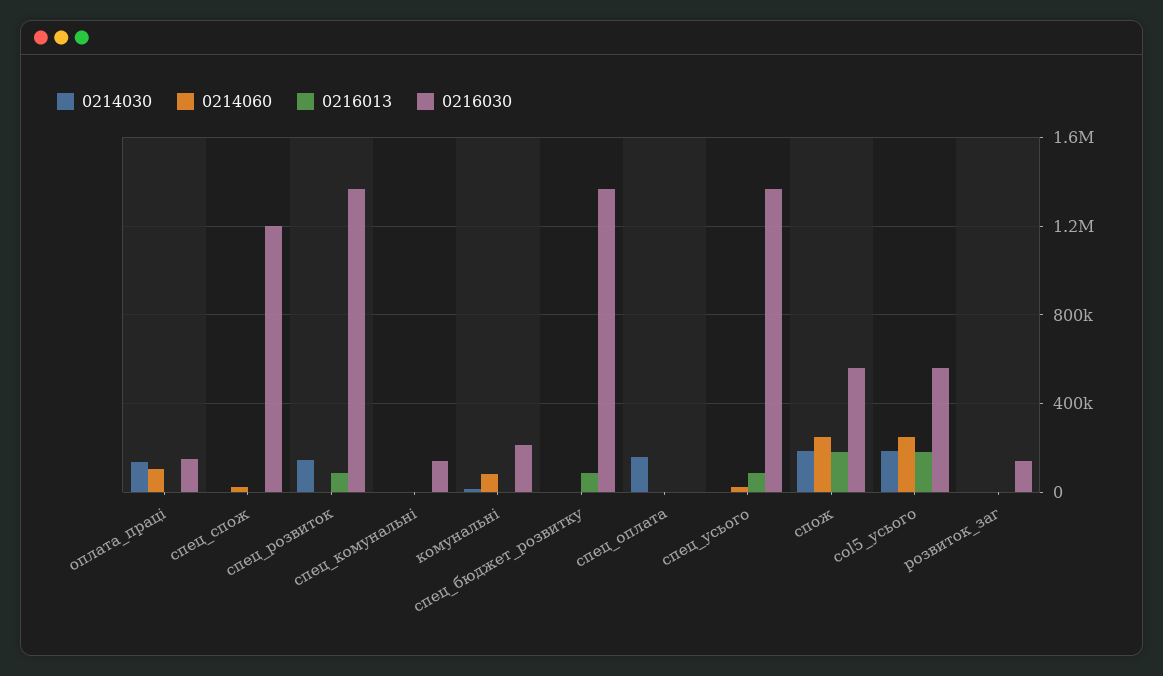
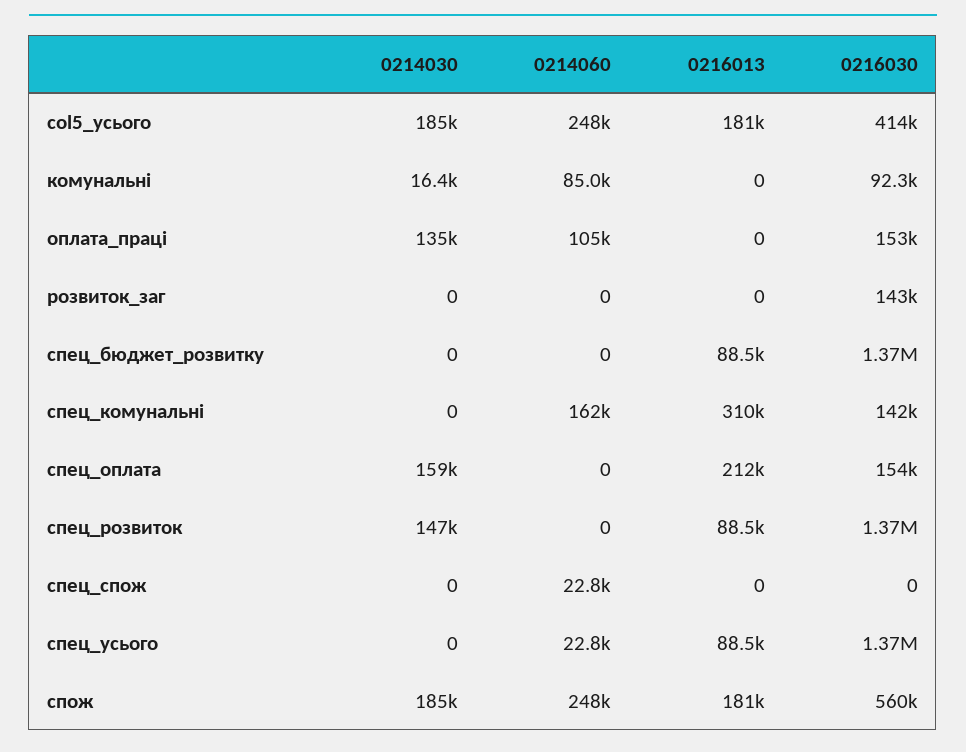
  {
    "0214030": {
      "оплата_праці": 135000,
      "спец_спож": 0,
      "спец_розвиток": 147000,
      "спец_комунальні": 0,
      "комунальні": 16400,
      "спец_бюджет_розвитку": 0,
      "спец_оплата": 159000,
      "спец_усього": 0,
      "спож": 185000,
      "col5_усього": 185000,
      "розвиток_заг": 0
    },
    "0214060": {
      "оплата_праці": 105000,
      "спец_спож": 22800,
      "спец_розвиток": 0,
-     "спец_комунальні": 0,
+     "спец_комунальні": 162000,
      "комунальні": 85000,
      "спец_бюджет_розвитку": 0,
      "спец_оплата": 0,
      "спец_усього": 22800,
      "спож": 248000,
      "col5_усього": 248000,
      "розвиток_заг": 0
    },
    "0216013": {
      "оплата_праці": 0,
      "спец_спож": 0,
      "спец_розвиток": 88500,
-     "спец_комунальні": 0,
+     "спец_комунальні": 310000,
      "комунальні": 0,
      "спец_бюджет_розвитку": 88500,
-     "спец_оплата": 0,
+     "спец_оплата": 212000,
      "спец_усього": 88500,
      "спож": 181000,
      "col5_усього": 181000,
      "розвиток_заг": 0
    },
    "0216030": {
      "оплата_праці": 153000,
-     "спец_спож": 1200000,
+     "спец_спож": 0,
      "спец_розвиток": 1370000,
      "спец_комунальні": 142000,
-     "комунальні": 200000,
+     "комунальні": 92300,
      "спец_бюджет_розвитку": 1370000,
-     "спец_оплата": 0,
+     "спец_оплата": 154000,
      "спец_усього": 1370000,
      "спож": 560000,
-     "col5_усього": 550000,
+     "col5_усього": 414000,
      "розвиток_заг": 143000
    }
  }

